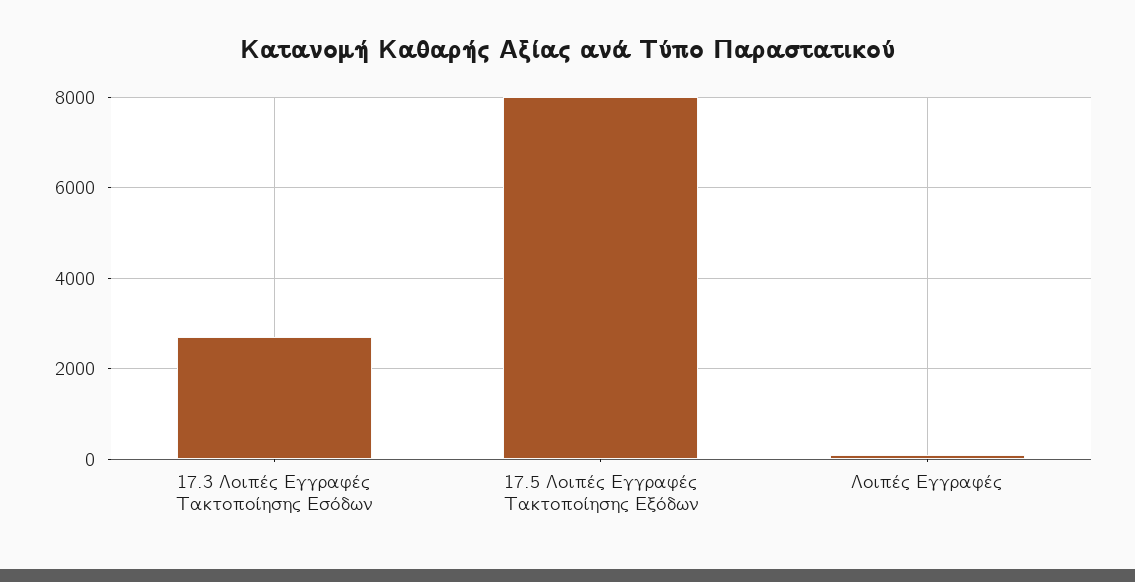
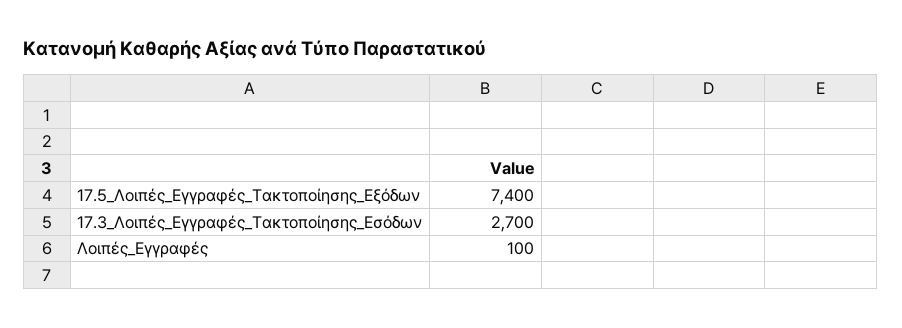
  {
    "17.3 Λοιπές Εγγραφές Τακτοποίησης Εσόδων": 2700,
-   "17.5 Λοιπές Εγγραφές Τακτοποίησης Εξόδων": 8000,
+   "17.5 Λοιπές Εγγραφές Τακτοποίησης Εξόδων": 7400,
    "Λοιπές Εγγραφές": 100
  }

